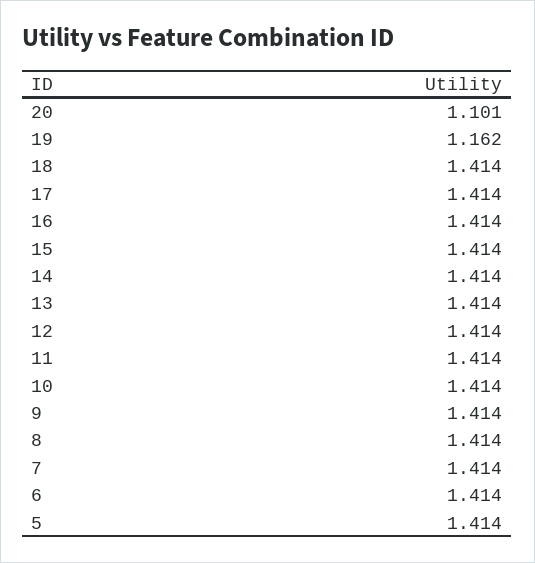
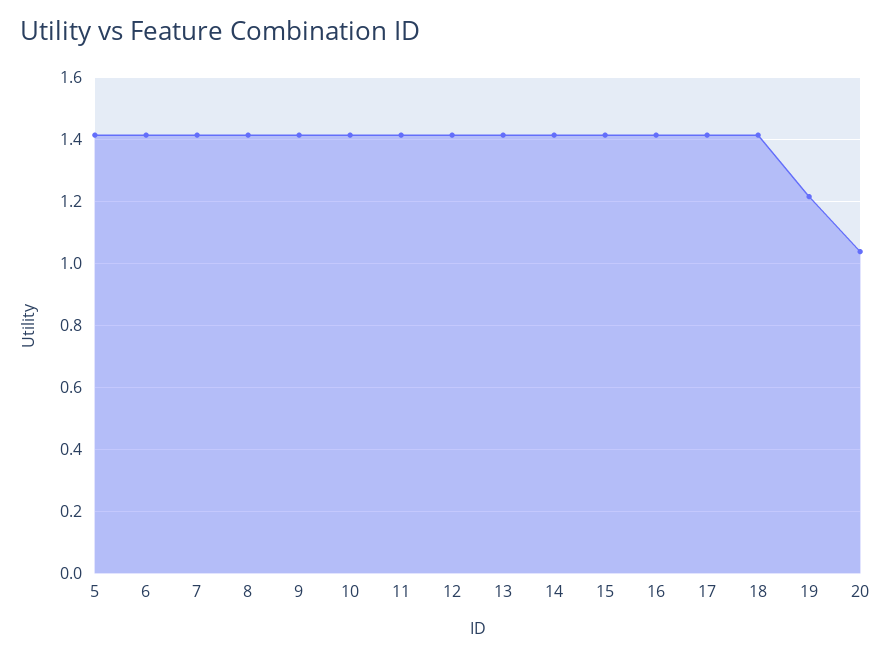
  {
-   "20": 1.101,
+   "20": 1.04,
-   "19": 1.162,
+   "19": 1.22,
    "18": 1.414,
    "17": 1.414,
    "16": 1.414,
    "15": 1.414,
    "14": 1.414,
    "13": 1.414,
    "12": 1.414,
    "11": 1.414,
    "10": 1.414,
    "9": 1.414,
    "8": 1.414,
    "7": 1.414,
    "6": 1.414,
    "5": 1.414
  }

